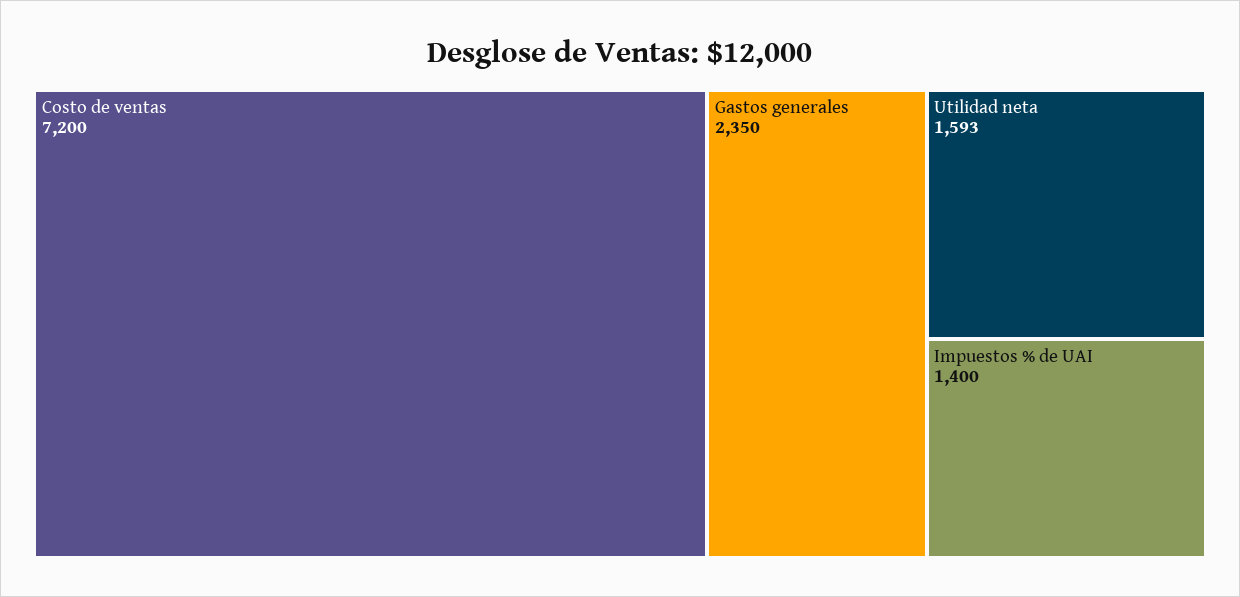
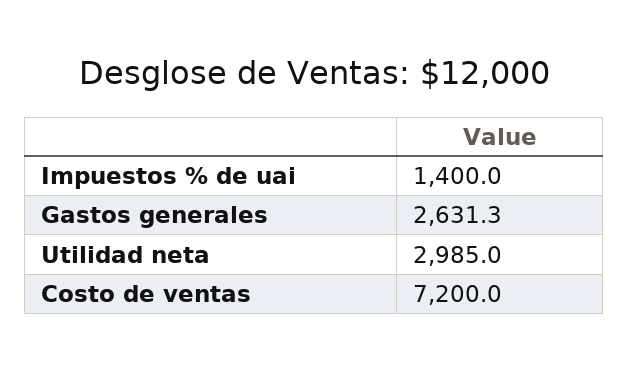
  {
    "Costo de ventas": 7200,
-   "Gastos generales": 2350,
+   "Gastos generales": 2631.3,
-   "Utilidad neta": 1593,
+   "Utilidad neta": 2985,
    "Impuestos % de UAI": 1400
  }

